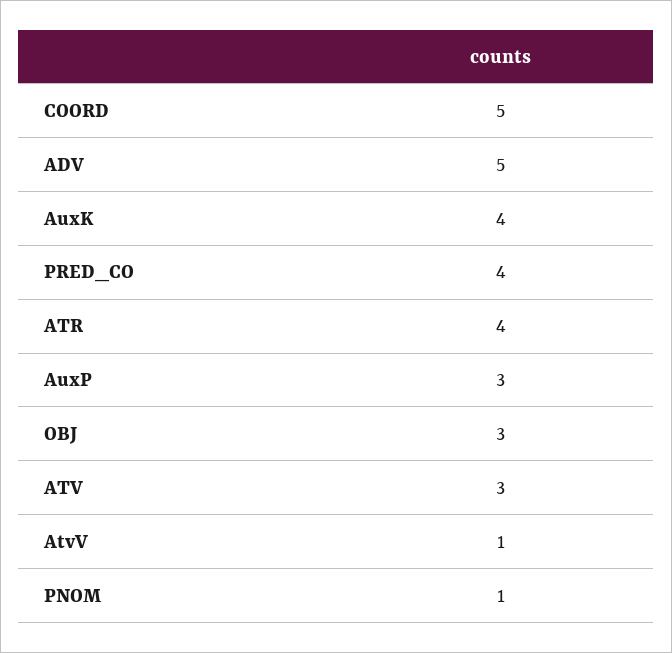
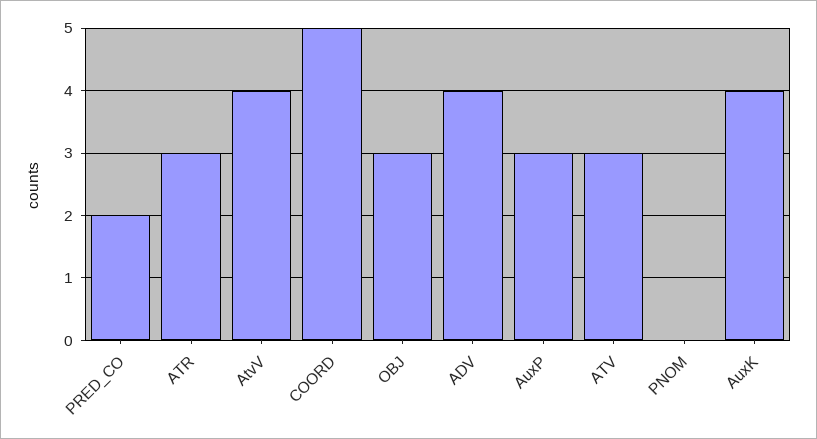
  {
    "COORD": 5,
-   "ADV": 5,
+   "ADV": 4,
    "AuxK": 4,
-   "PRED_CO": 4,
+   "PRED_CO": 2,
-   "ATR": 4,
+   "ATR": 3,
    "AuxP": 3,
    "OBJ": 3,
    "ATV": 3,
-   "AtvV": 1,
+   "AtvV": 4,
-   "PNOM": 1
+   "PNOM": 0
  }

